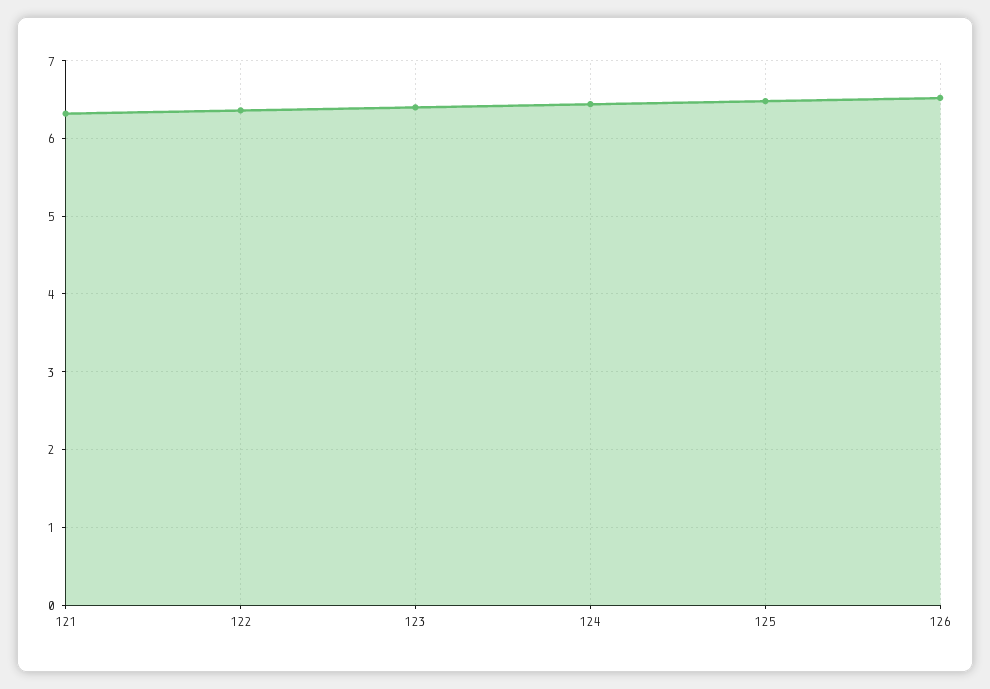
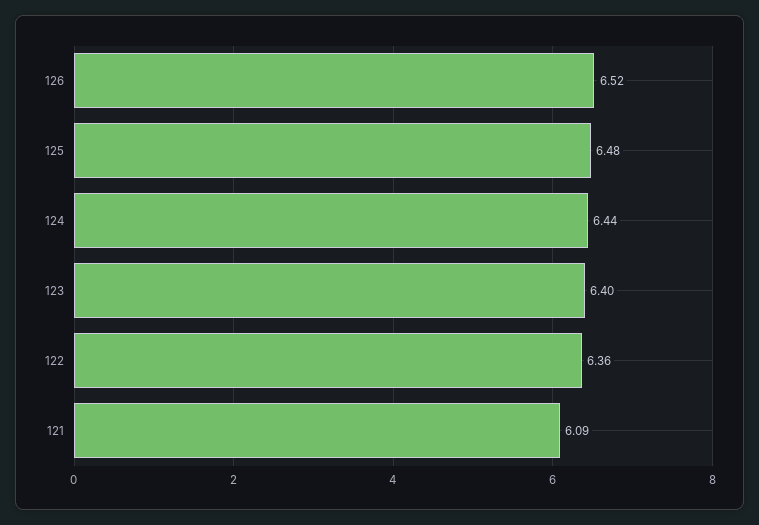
  {
-   "121": 6.3,
+   "121": 6.09,
    "122": 6.36,
    "123": 6.4,
    "124": 6.44,
    "125": 6.48,
    "126": 6.52
  }

